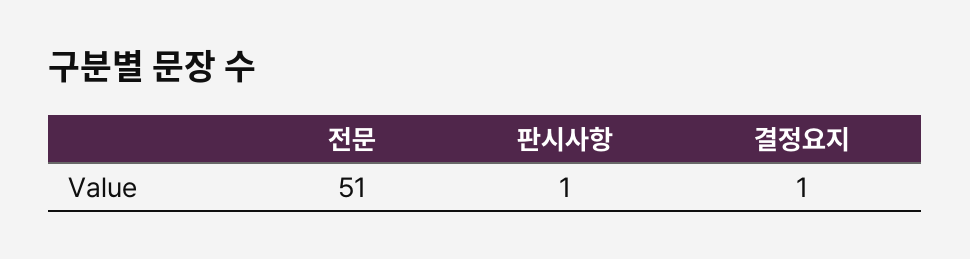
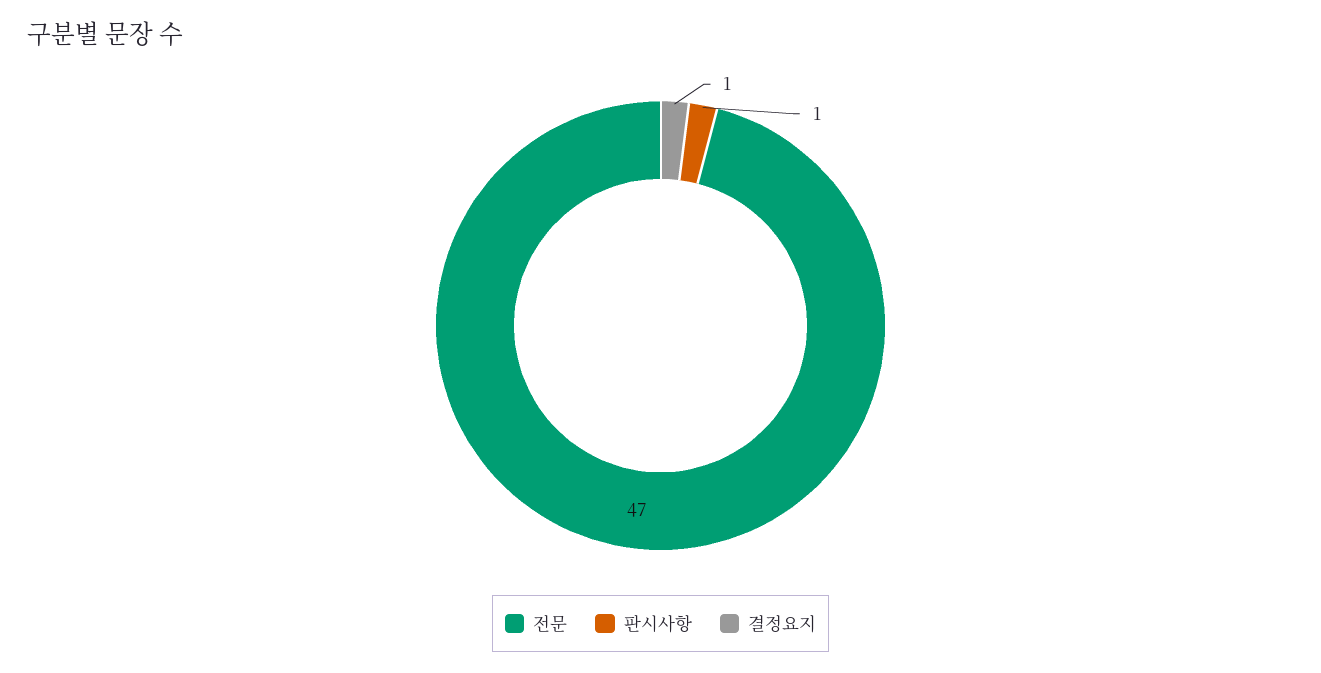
  {
-   "전문": 51,
+   "전문": 47,
    "판시사항": 1,
    "결정요지": 1
  }

